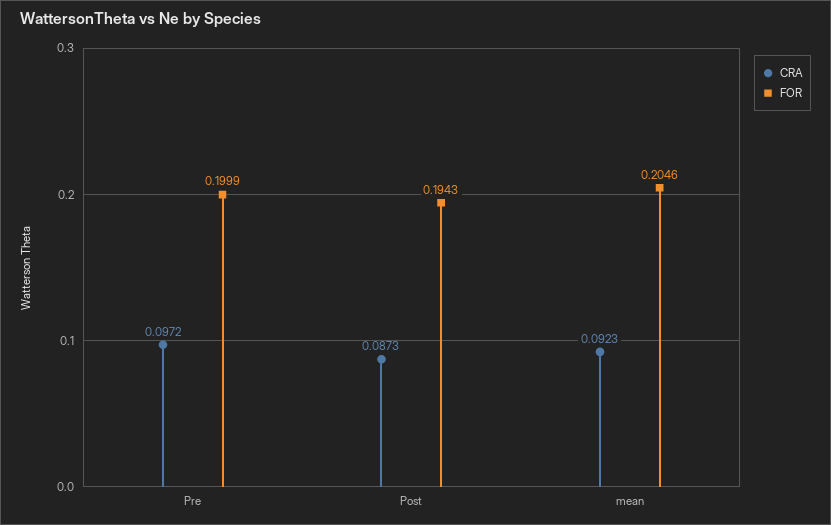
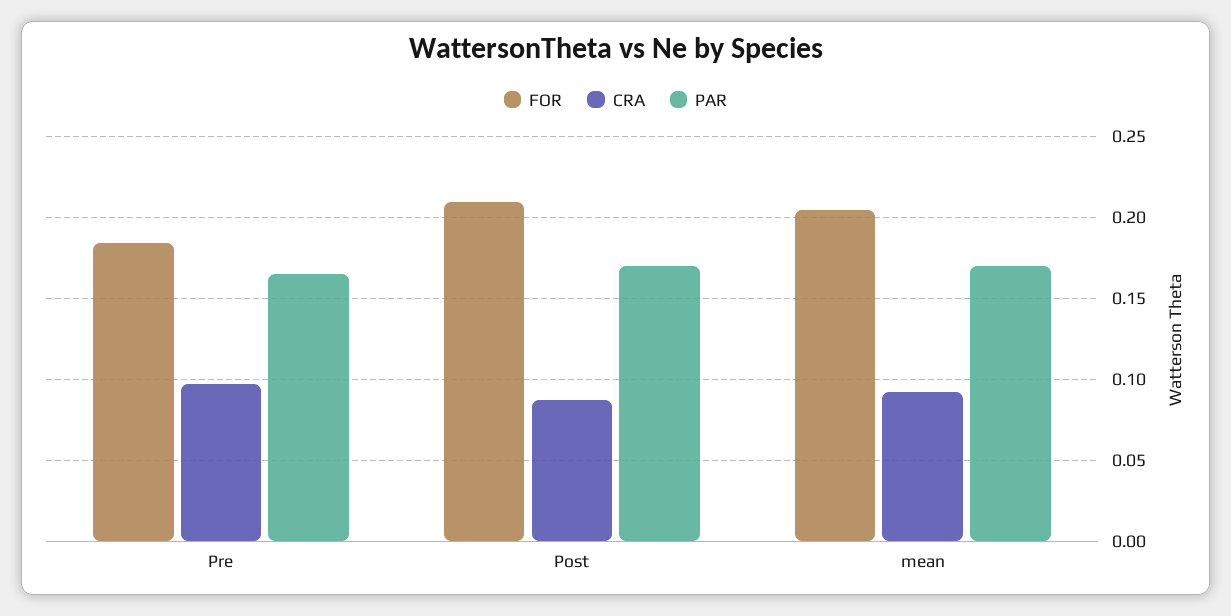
  {
    "CRA": {
      "Pre": 0.0972,
      "Post": 0.0873,
      "mean": 0.0923
    },
    "FOR": {
-     "Pre": 0.1999,
+     "Pre": 0.185,
-     "Post": 0.1943,
+     "Post": 0.21,
      "mean": 0.2046
-   }
+   },
+   "PAR": {
+     "Pre": 0.165,
+     "Post": 0.17,
+     "mean": 0.17
+   }
  }

